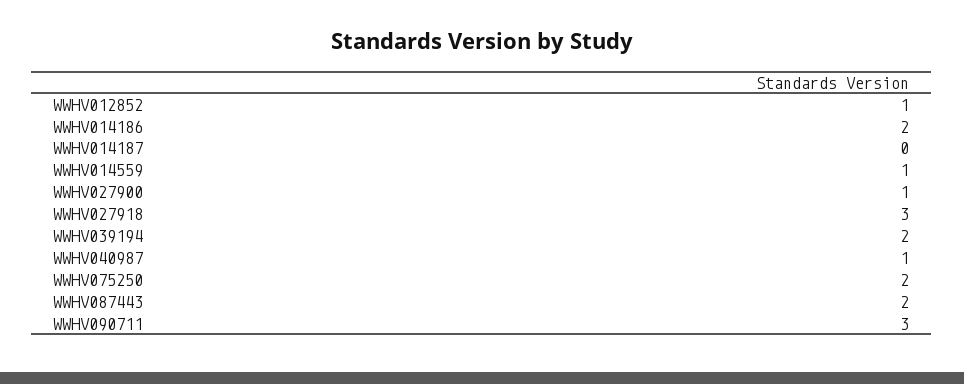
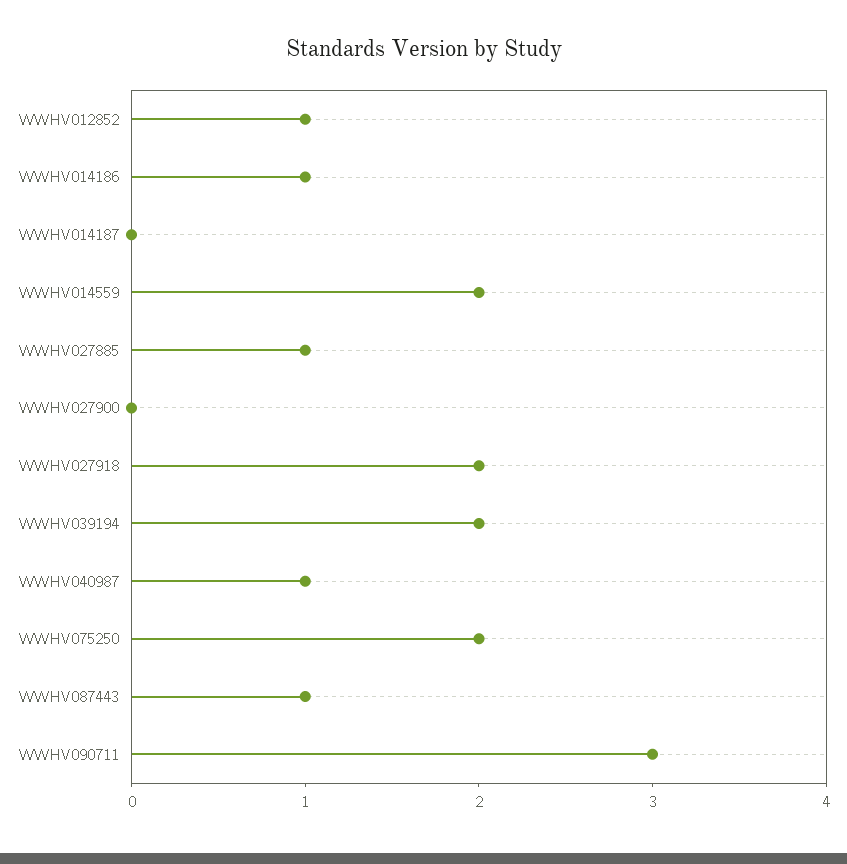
  {
    "WWHV012852": 1,
-   "WWHV014186": 2,
+   "WWHV014186": 1,
    "WWHV014187": 0,
-   "WWHV014559": 1,
+   "WWHV014559": 2,
-   "WWHV027900": 1,
+   "WWHV027900": 0,
-   "WWHV027918": 3,
+   "WWHV027918": 2,
    "WWHV039194": 2,
    "WWHV040987": 1,
    "WWHV075250": 2,
-   "WWHV087443": 2,
+   "WWHV087443": 1,
-   "WWHV090711": 3
+   "WWHV090711": 3,
+   "WWHV027885": 1
  }

